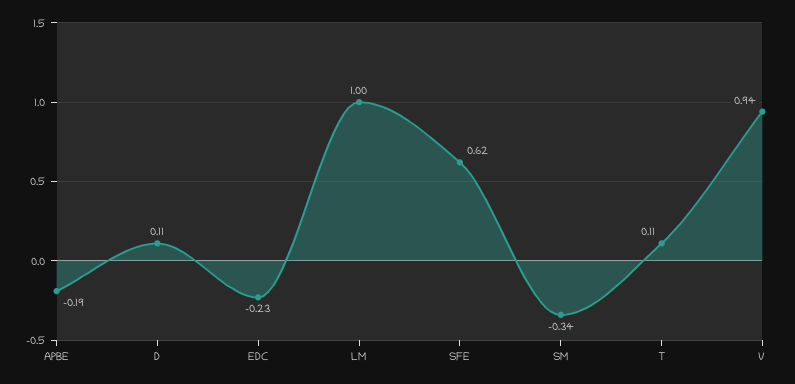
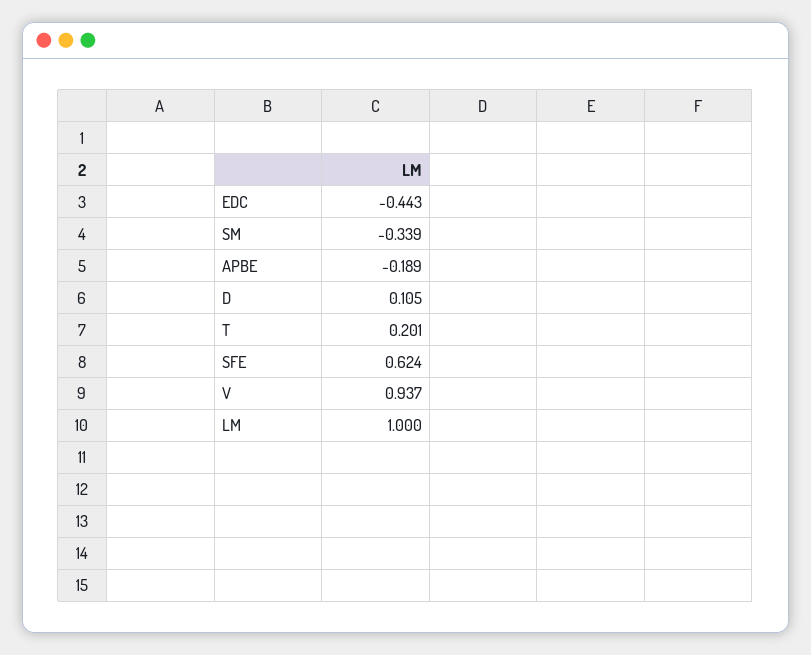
  {
    "APBE": -0.189,
    "D": 0.105,
-   "EDC": -0.23,
+   "EDC": -0.443,
    "LM": 1,
    "SFE": 0.624,
    "SM": -0.339,
-   "T": 0.11,
+   "T": 0.201,
    "V": 0.937
  }

